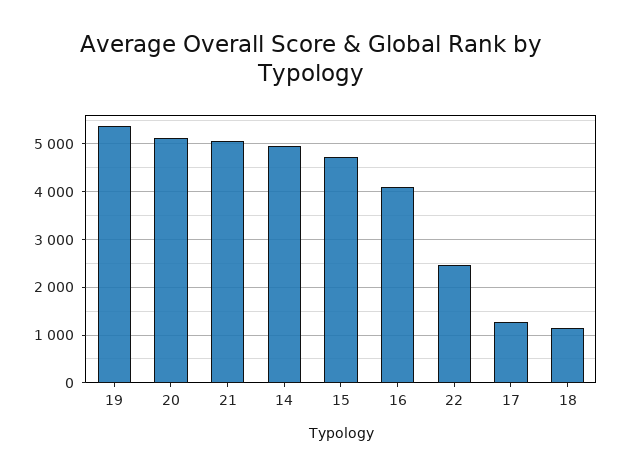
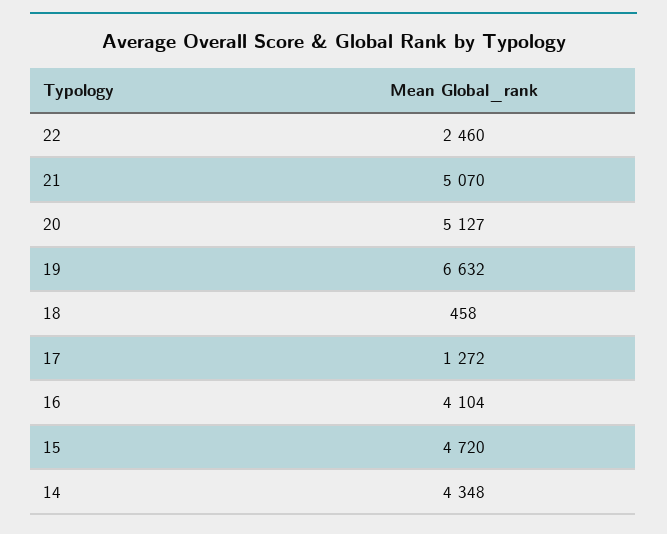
  {
-   "19": 5400,
+   "19": 6632,
    "20": 5127,
    "21": 5070,
-   "14": 5000,
+   "14": 4348,
    "15": 4720,
    "16": 4104,
    "22": 2460,
    "17": 1272,
-   "18": 1200
+   "18": 458
  }

